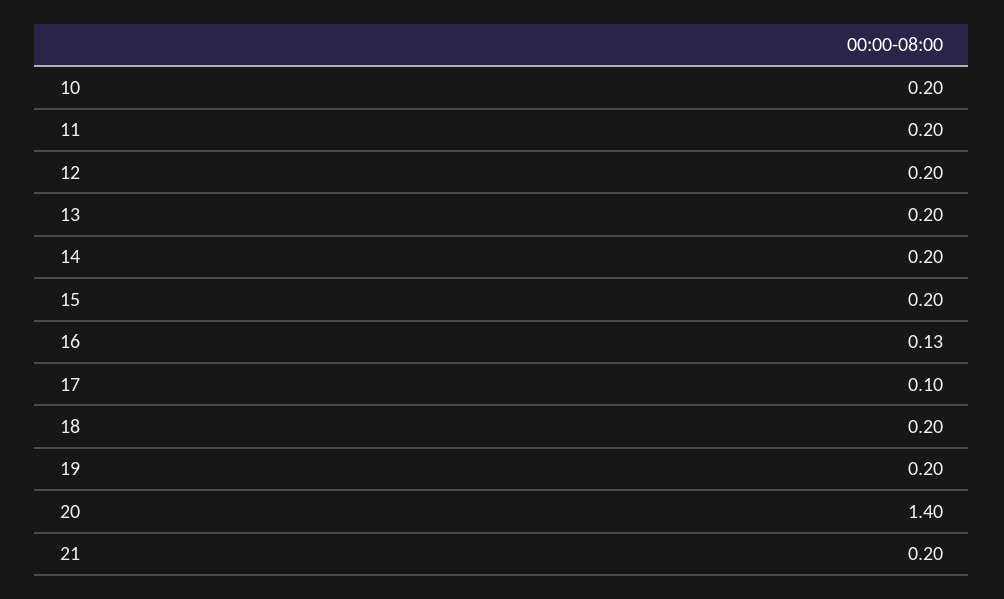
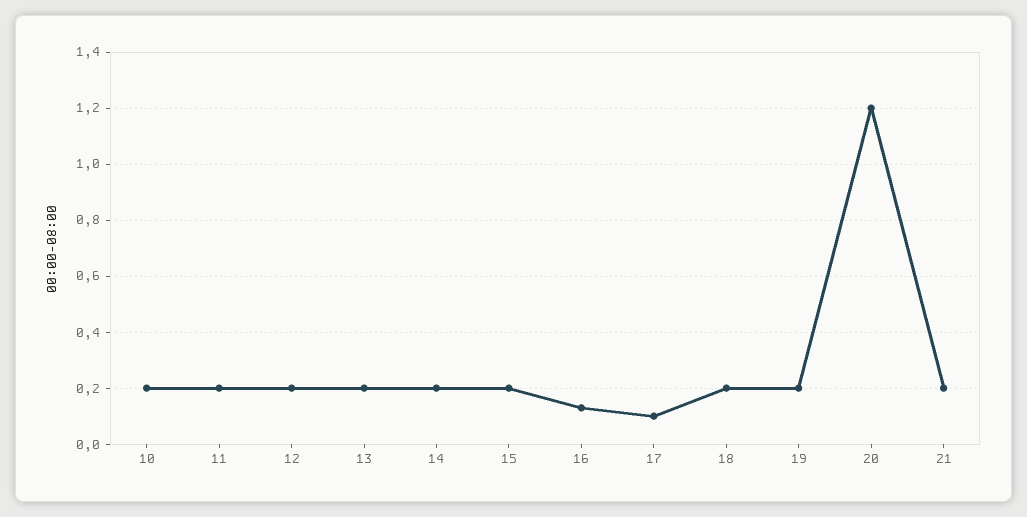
  {
    "10": 0.2,
    "11": 0.2,
    "12": 0.2,
    "13": 0.2,
    "14": 0.2,
    "15": 0.2,
    "16": 0.13,
    "17": 0.1,
    "18": 0.2,
    "19": 0.2,
-   "20": 1.4,
+   "20": 1.2,
    "21": 0.2
  }

